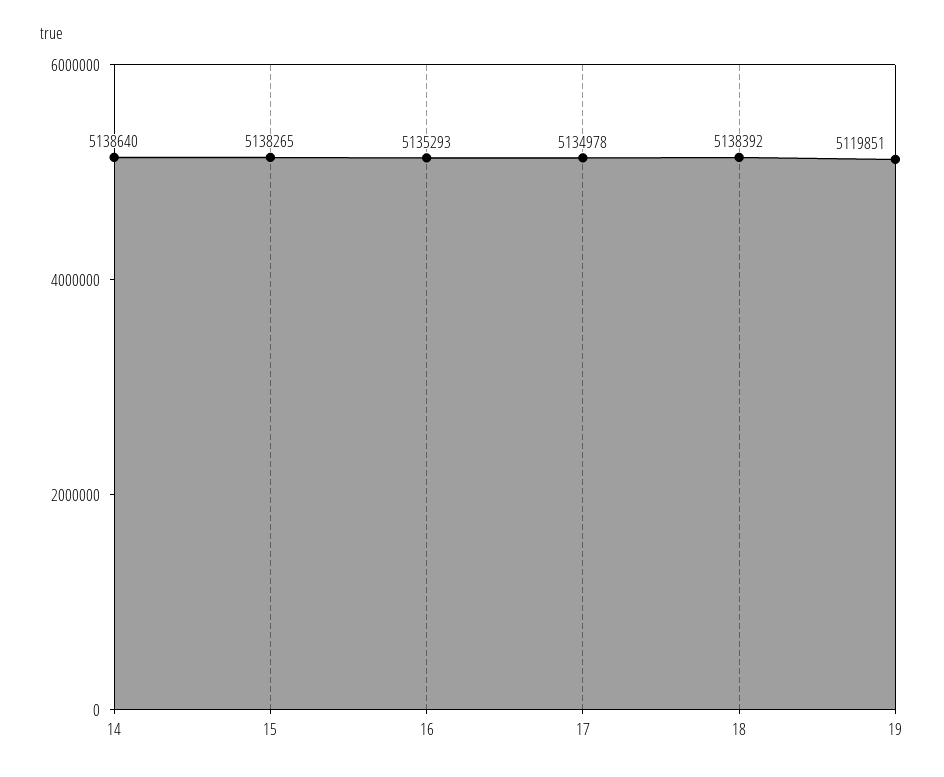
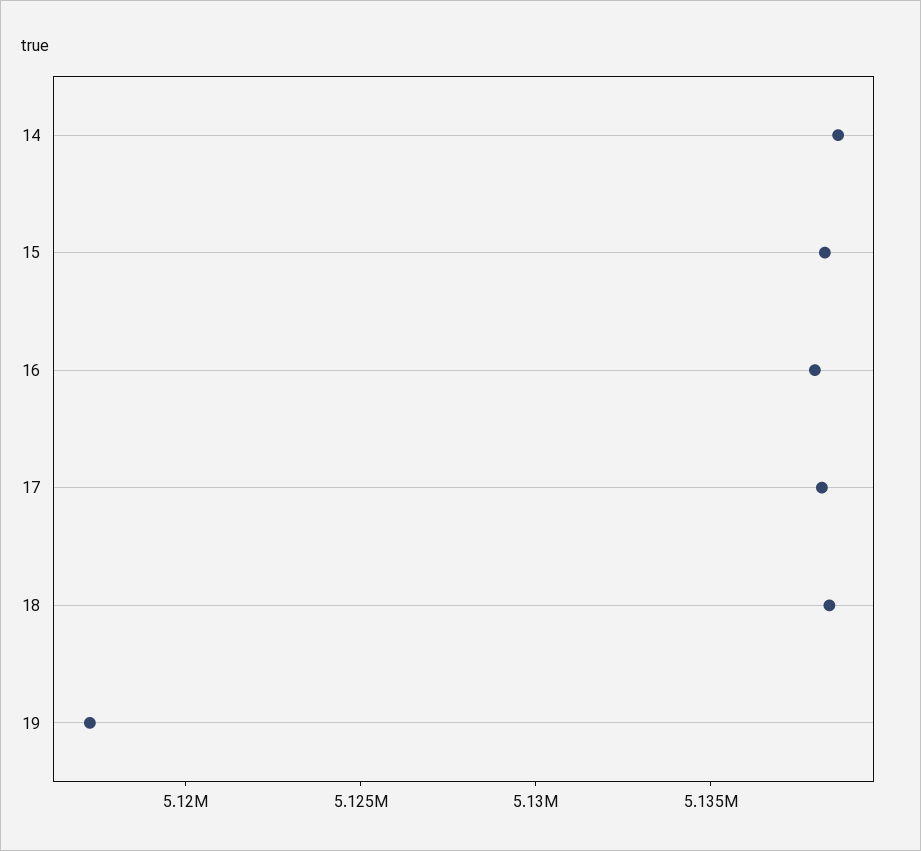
  {
    "14": 5138640,
    "15": 5138265,
-   "16": 5135293,
+   "16": 5138000,
-   "17": 5134978,
+   "17": 5138000,
    "18": 5138392,
-   "19": 5119851
+   "19": 5117000
  }

